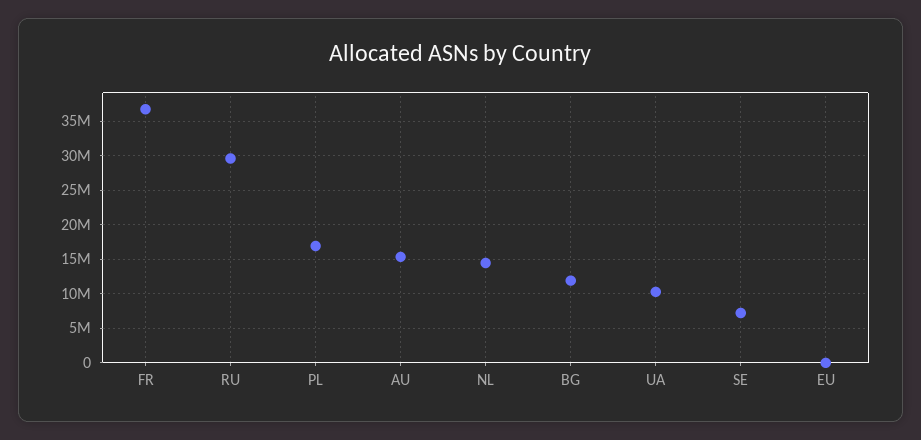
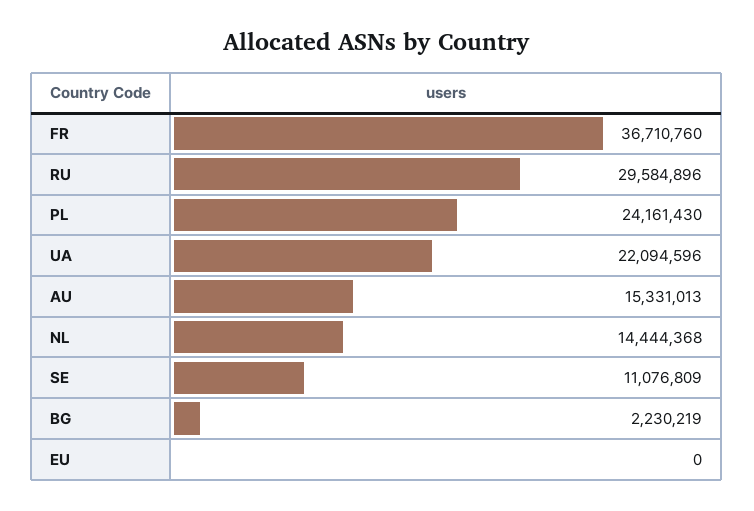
  {
    "FR": 36710760,
    "RU": 29584896,
-   "PL": 17000000,
+   "PL": 24161430,
    "AU": 15331013,
    "NL": 14444368,
-   "BG": 12000000,
+   "BG": 2230219,
-   "UA": 10000000,
+   "UA": 22094596,
-   "SE": 7000000,
+   "SE": 11076809,
    "EU": 0
  }

